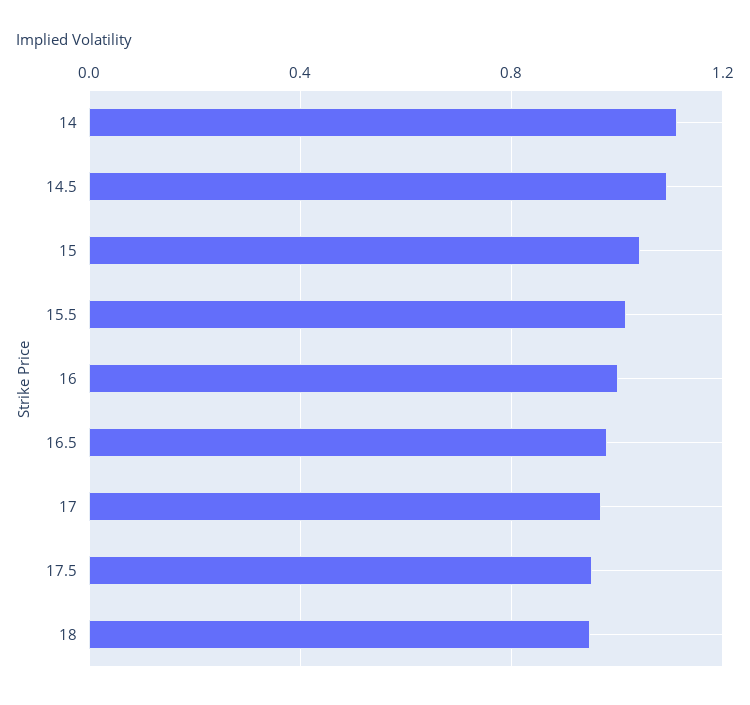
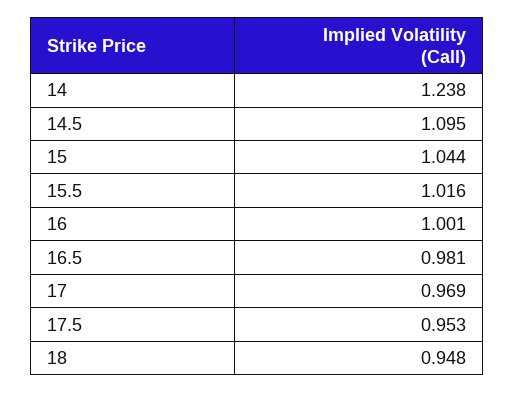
  {
-   "14": 1.1,
+   "14": 1.238,
    "14.5": 1.095,
    "15": 1.044,
    "15.5": 1.016,
    "16": 1.001,
    "16.5": 0.981,
    "17": 0.969,
    "17.5": 0.953,
    "18": 0.948
  }

